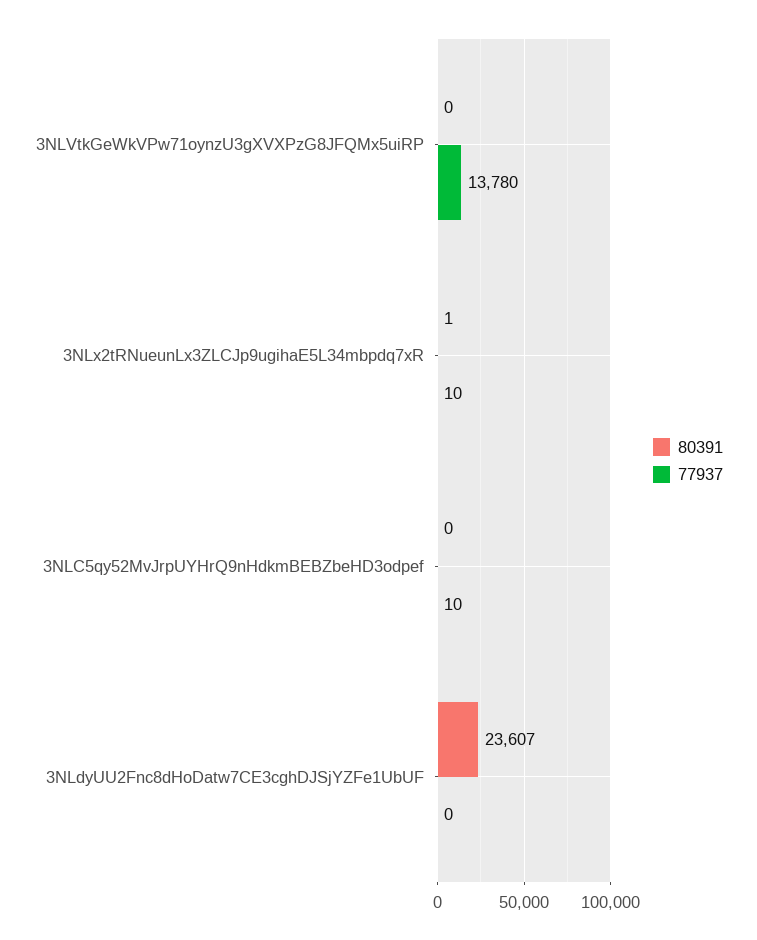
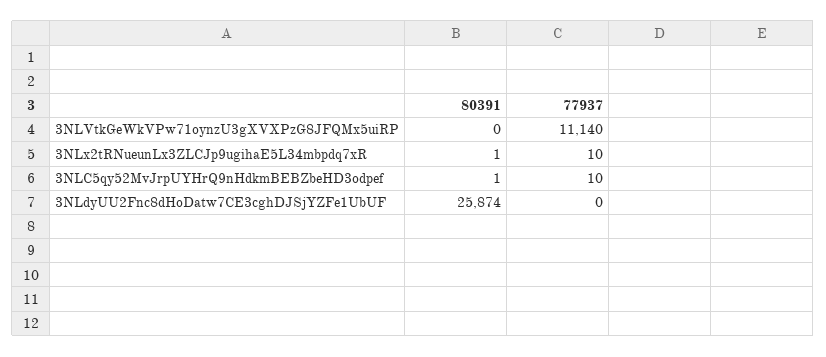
  {
    "80391": {
      "3NLVtkGeWkVPw71oynzU3gXVXPzG8JFQMx5uiRP": 0,
      "3NLx2tRNueunLx3ZLCJp9ugihaE5L34mbpdq7xR": 1,
-     "3NLC5qy52MvJrpUYHrQ9nHdkmBEBZbeHD3odpef": 0,
+     "3NLC5qy52MvJrpUYHrQ9nHdkmBEBZbeHD3odpef": 1,
-     "3NLdyUU2Fnc8dHoDatw7CE3cghDJSjYZFe1UbUF": 23607
+     "3NLdyUU2Fnc8dHoDatw7CE3cghDJSjYZFe1UbUF": 25874
    },
    "77937": {
-     "3NLVtkGeWkVPw71oynzU3gXVXPzG8JFQMx5uiRP": 13780,
+     "3NLVtkGeWkVPw71oynzU3gXVXPzG8JFQMx5uiRP": 11140,
      "3NLx2tRNueunLx3ZLCJp9ugihaE5L34mbpdq7xR": 10,
      "3NLC5qy52MvJrpUYHrQ9nHdkmBEBZbeHD3odpef": 10,
      "3NLdyUU2Fnc8dHoDatw7CE3cghDJSjYZFe1UbUF": 0
    }
  }

